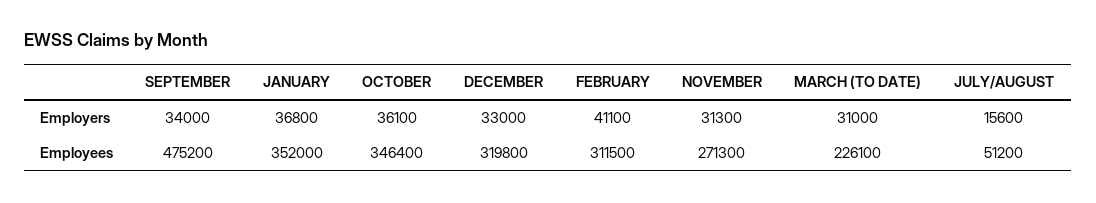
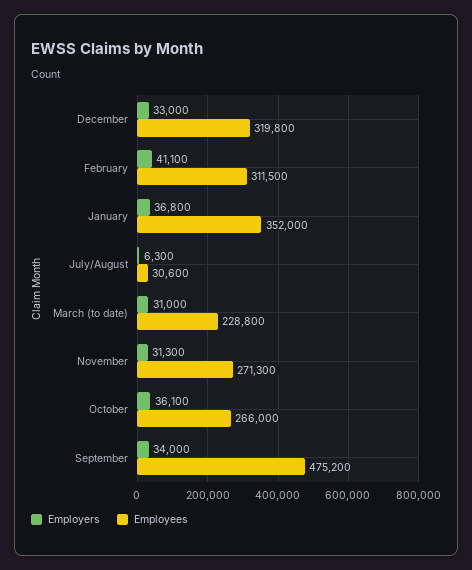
  {
    "Employers": {
      "SEPTEMBER": 34000,
      "JANUARY": 36800,
      "OCTOBER": 36100,
      "DECEMBER": 33000,
      "FEBRUARY": 41100,
      "NOVEMBER": 31300,
      "MARCH (TO DATE)": 31000,
-     "JULY/AUGUST": 15600
+     "JULY/AUGUST": 6300
    },
    "Employees": {
      "SEPTEMBER": 475200,
      "JANUARY": 352000,
-     "OCTOBER": 346400,
+     "OCTOBER": 266000,
      "DECEMBER": 319800,
      "FEBRUARY": 311500,
      "NOVEMBER": 271300,
-     "MARCH (TO DATE)": 226100,
+     "MARCH (TO DATE)": 228800,
-     "JULY/AUGUST": 51200
+     "JULY/AUGUST": 30600
    }
  }

